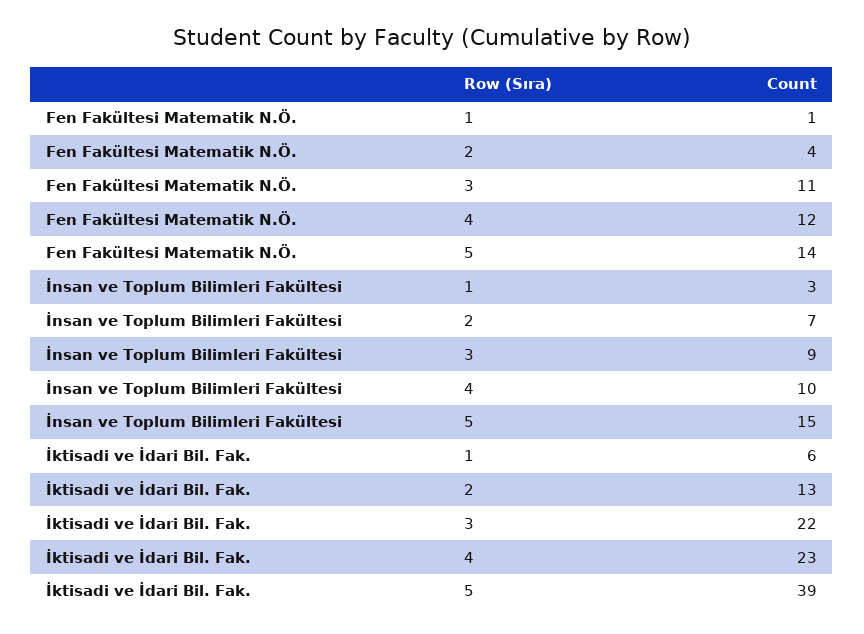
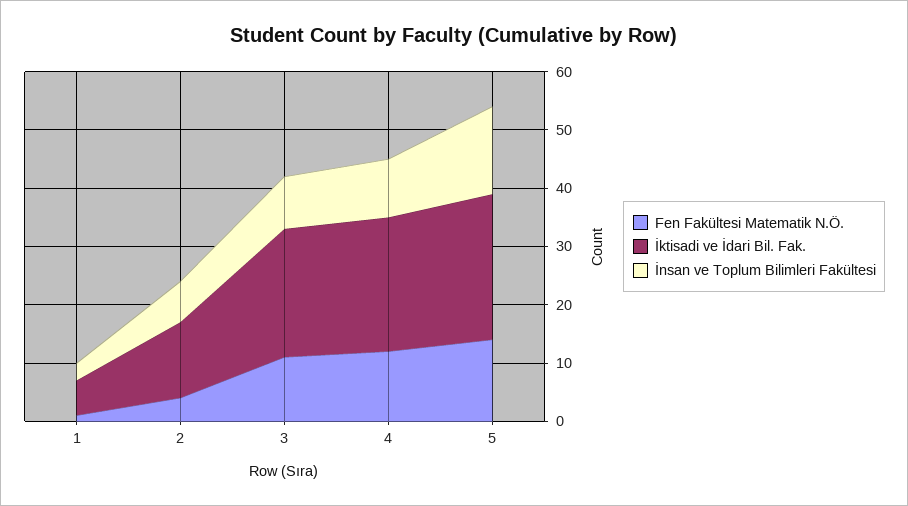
  {
    "Fen Fakültesi Matematik N.Ö.": {
      "1": 1,
      "2": 4,
      "3": 11,
      "4": 12,
      "5": 14
    },
    "İnsan ve Toplum Bilimleri Fakültesi": {
      "1": 3,
      "2": 7,
      "3": 9,
      "4": 10,
      "5": 15
    },
    "İktisadi ve İdari Bil. Fak.": {
      "1": 6,
      "2": 13,
      "3": 22,
      "4": 23,
-     "5": 39
+     "5": 25
    }
  }

